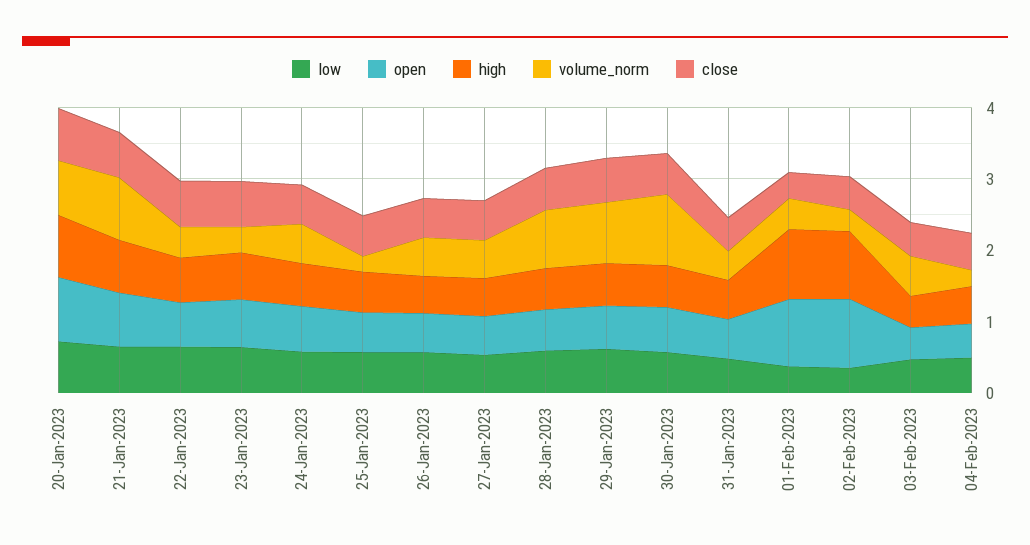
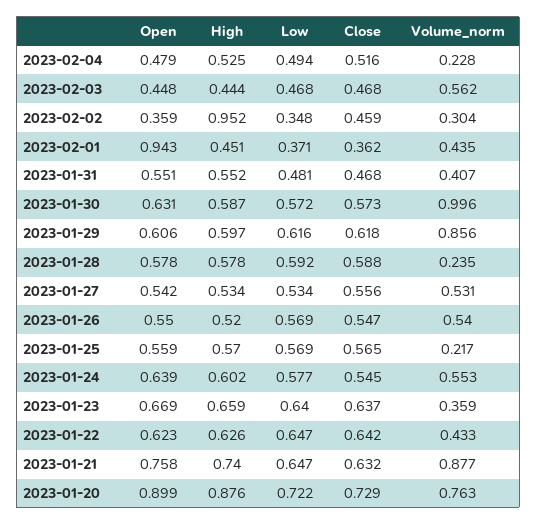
  {
    "low": {
      "20-Jan-2023": 0.722,
      "21-Jan-2023": 0.647,
      "22-Jan-2023": 0.647,
      "23-Jan-2023": 0.64,
      "24-Jan-2023": 0.577,
      "25-Jan-2023": 0.569,
      "26-Jan-2023": 0.569,
      "27-Jan-2023": 0.534,
      "28-Jan-2023": 0.592,
      "29-Jan-2023": 0.616,
      "30-Jan-2023": 0.572,
      "31-Jan-2023": 0.481,
      "01-Feb-2023": 0.371,
      "02-Feb-2023": 0.348,
      "03-Feb-2023": 0.468,
      "04-Feb-2023": 0.494
    },
    "open": {
      "20-Jan-2023": 0.899,
      "21-Jan-2023": 0.758,
      "22-Jan-2023": 0.623,
      "23-Jan-2023": 0.669,
      "24-Jan-2023": 0.639,
      "25-Jan-2023": 0.559,
      "26-Jan-2023": 0.55,
      "27-Jan-2023": 0.542,
      "28-Jan-2023": 0.578,
      "29-Jan-2023": 0.606,
      "30-Jan-2023": 0.631,
      "31-Jan-2023": 0.551,
      "01-Feb-2023": 0.943,
-     "02-Feb-2023": 1,
+     "02-Feb-2023": 0.359,
      "03-Feb-2023": 0.448,
      "04-Feb-2023": 0.479
    },
    "high": {
      "20-Jan-2023": 0.876,
      "21-Jan-2023": 0.74,
      "22-Jan-2023": 0.626,
      "23-Jan-2023": 0.659,
      "24-Jan-2023": 0.602,
      "25-Jan-2023": 0.57,
      "26-Jan-2023": 0.52,
      "27-Jan-2023": 0.534,
      "28-Jan-2023": 0.578,
      "29-Jan-2023": 0.597,
      "30-Jan-2023": 0.587,
      "31-Jan-2023": 0.552,
-     "01-Feb-2023": 1,
+     "01-Feb-2023": 0.451,
      "02-Feb-2023": 0.952,
      "03-Feb-2023": 0.444,
      "04-Feb-2023": 0.525
    },
    "volume_norm": {
      "20-Jan-2023": 0.763,
      "21-Jan-2023": 0.877,
      "22-Jan-2023": 0.433,
      "23-Jan-2023": 0.359,
      "24-Jan-2023": 0.553,
      "25-Jan-2023": 0.217,
      "26-Jan-2023": 0.54,
      "27-Jan-2023": 0.531,
-     "28-Jan-2023": 0.8,
+     "28-Jan-2023": 0.235,
      "29-Jan-2023": 0.856,
      "30-Jan-2023": 0.996,
      "31-Jan-2023": 0.407,
      "01-Feb-2023": 0.435,
      "02-Feb-2023": 0.304,
      "03-Feb-2023": 0.562,
      "04-Feb-2023": 0.228
    },
    "close": {
      "20-Jan-2023": 0.729,
      "21-Jan-2023": 0.632,
      "22-Jan-2023": 0.642,
      "23-Jan-2023": 0.637,
      "24-Jan-2023": 0.545,
      "25-Jan-2023": 0.565,
      "26-Jan-2023": 0.547,
      "27-Jan-2023": 0.556,
      "28-Jan-2023": 0.588,
      "29-Jan-2023": 0.618,
      "30-Jan-2023": 0.573,
      "31-Jan-2023": 0.468,
      "01-Feb-2023": 0.362,
      "02-Feb-2023": 0.459,
      "03-Feb-2023": 0.468,
      "04-Feb-2023": 0.516
    }
  }

